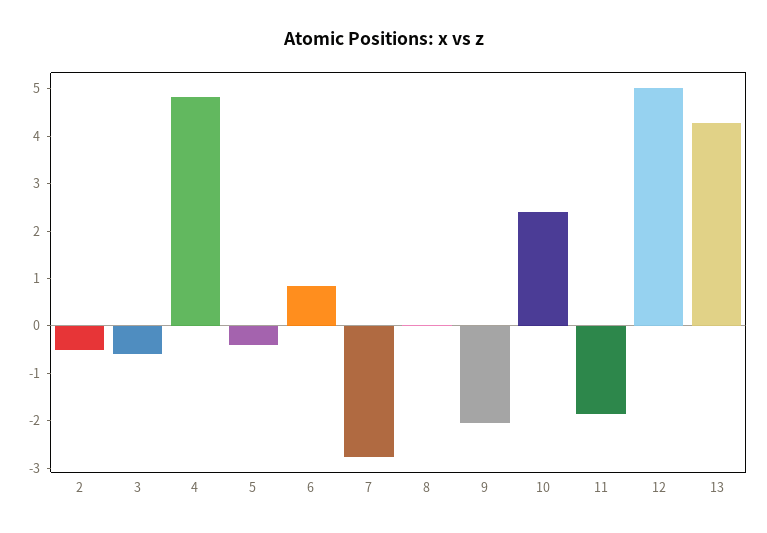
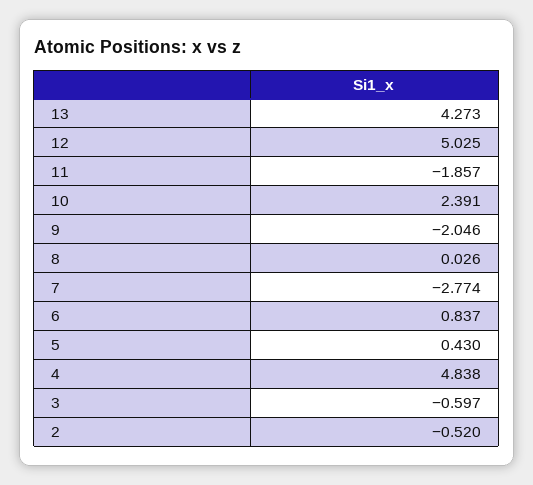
  {
    "2": -0.52,
    "3": -0.597,
    "4": 4.838,
-   "5": -0.4,
+   "5": 0.43,
    "6": 0.837,
    "7": -2.774,
    "8": 0.026,
    "9": -2.046,
    "10": 2.391,
    "11": -1.857,
    "12": 5.025,
    "13": 4.273
  }

